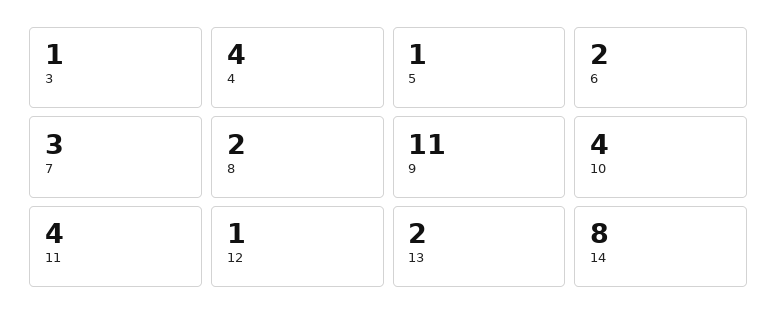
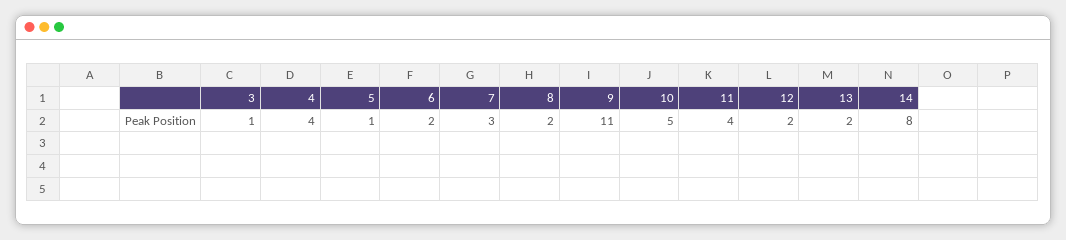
  {
    "3": 1,
    "4": 4,
    "5": 1,
    "6": 2,
    "7": 3,
    "8": 2,
    "9": 11,
-   "10": 4,
+   "10": 5,
    "11": 4,
-   "12": 1,
+   "12": 2,
    "13": 2,
    "14": 8
  }

